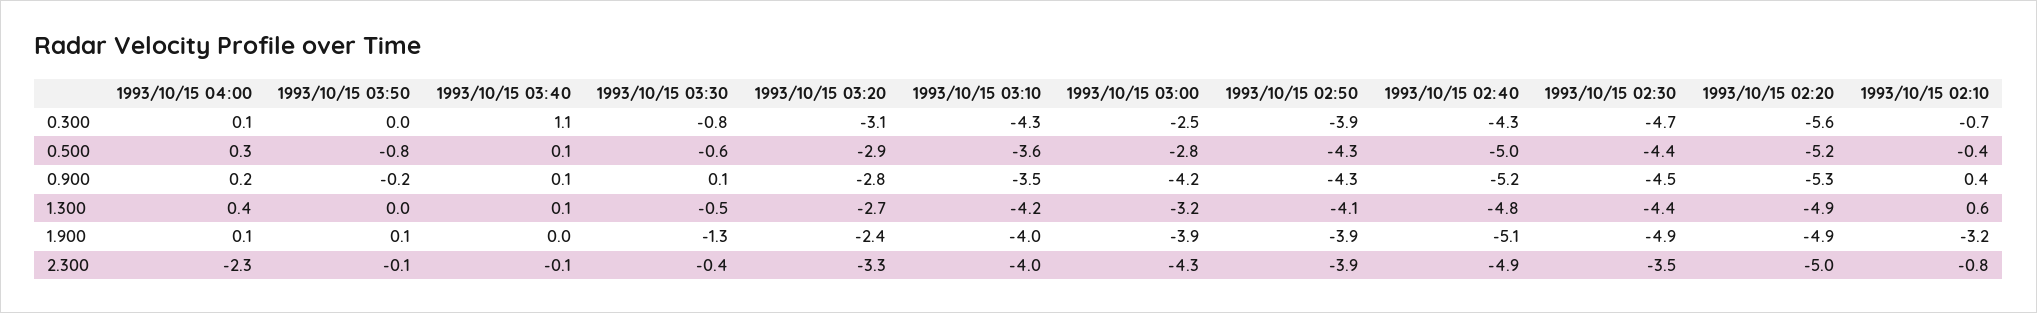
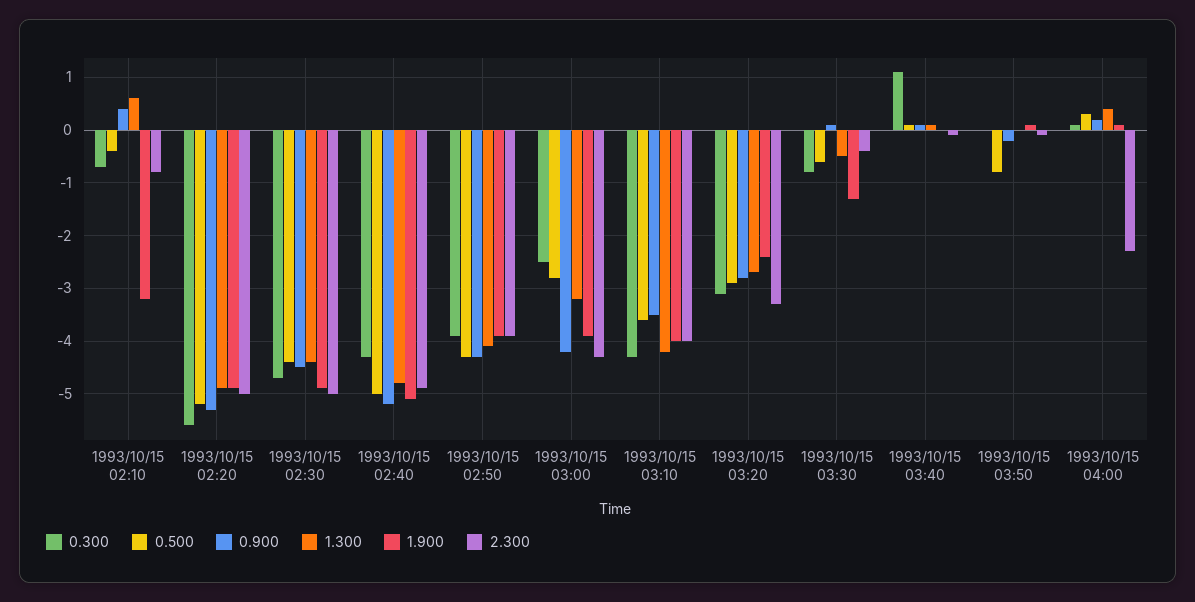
  {
    "0.300": {
      "1993/10/15 04:00": 0.1,
      "1993/10/15 03:50": 0,
      "1993/10/15 03:40": 1.1,
      "1993/10/15 03:30": -0.8,
      "1993/10/15 03:20": -3.1,
      "1993/10/15 03:10": -4.3,
      "1993/10/15 03:00": -2.5,
      "1993/10/15 02:50": -3.9,
      "1993/10/15 02:40": -4.3,
      "1993/10/15 02:30": -4.7,
      "1993/10/15 02:20": -5.6,
      "1993/10/15 02:10": -0.7
    },
    "0.500": {
      "1993/10/15 04:00": 0.3,
      "1993/10/15 03:50": -0.8,
      "1993/10/15 03:40": 0.1,
      "1993/10/15 03:30": -0.6,
      "1993/10/15 03:20": -2.9,
      "1993/10/15 03:10": -3.6,
      "1993/10/15 03:00": -2.8,
      "1993/10/15 02:50": -4.3,
      "1993/10/15 02:40": -5,
      "1993/10/15 02:30": -4.4,
      "1993/10/15 02:20": -5.2,
      "1993/10/15 02:10": -0.4
    },
    "0.900": {
      "1993/10/15 04:00": 0.2,
      "1993/10/15 03:50": -0.2,
      "1993/10/15 03:40": 0.1,
      "1993/10/15 03:30": 0.1,
      "1993/10/15 03:20": -2.8,
      "1993/10/15 03:10": -3.5,
      "1993/10/15 03:00": -4.2,
      "1993/10/15 02:50": -4.3,
      "1993/10/15 02:40": -5.2,
      "1993/10/15 02:30": -4.5,
      "1993/10/15 02:20": -5.3,
      "1993/10/15 02:10": 0.4
    },
    "1.300": {
      "1993/10/15 04:00": 0.4,
      "1993/10/15 03:50": 0,
      "1993/10/15 03:40": 0.1,
      "1993/10/15 03:30": -0.5,
      "1993/10/15 03:20": -2.7,
      "1993/10/15 03:10": -4.2,
      "1993/10/15 03:00": -3.2,
      "1993/10/15 02:50": -4.1,
      "1993/10/15 02:40": -4.8,
      "1993/10/15 02:30": -4.4,
      "1993/10/15 02:20": -4.9,
      "1993/10/15 02:10": 0.6
    },
    "1.900": {
      "1993/10/15 04:00": 0.1,
      "1993/10/15 03:50": 0.1,
      "1993/10/15 03:40": 0,
      "1993/10/15 03:30": -1.3,
      "1993/10/15 03:20": -2.4,
      "1993/10/15 03:10": -4,
      "1993/10/15 03:00": -3.9,
      "1993/10/15 02:50": -3.9,
      "1993/10/15 02:40": -5.1,
      "1993/10/15 02:30": -4.9,
      "1993/10/15 02:20": -4.9,
      "1993/10/15 02:10": -3.2
    },
    "2.300": {
      "1993/10/15 04:00": -2.3,
      "1993/10/15 03:50": -0.1,
      "1993/10/15 03:40": -0.1,
      "1993/10/15 03:30": -0.4,
      "1993/10/15 03:20": -3.3,
      "1993/10/15 03:10": -4,
      "1993/10/15 03:00": -4.3,
      "1993/10/15 02:50": -3.9,
      "1993/10/15 02:40": -4.9,
-     "1993/10/15 02:30": -3.5,
+     "1993/10/15 02:30": -5,
      "1993/10/15 02:20": -5,
      "1993/10/15 02:10": -0.8
    }
  }

